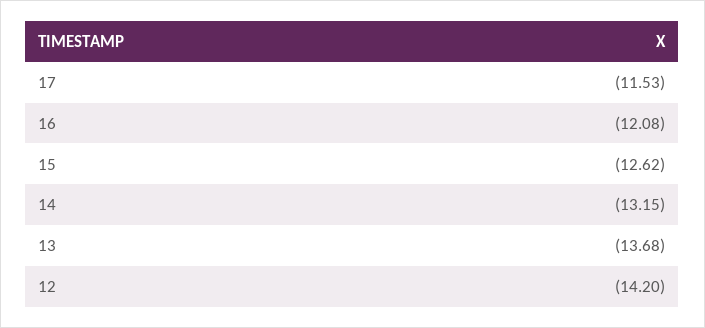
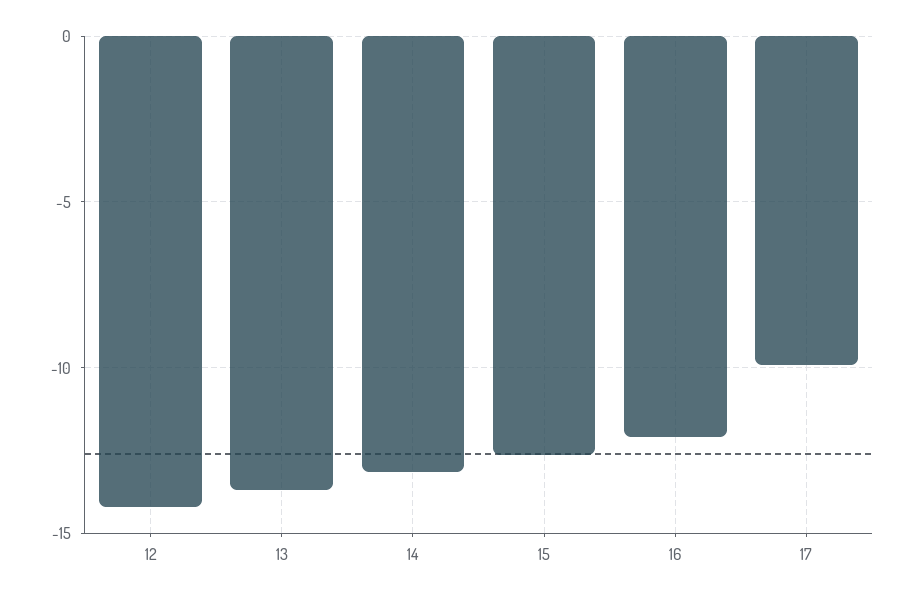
  {
-   "17": -11.53,
+   "17": -10,
    "16": -12.08,
    "15": -12.62,
    "14": -13.15,
    "13": -13.68,
    "12": -14.2
  }

